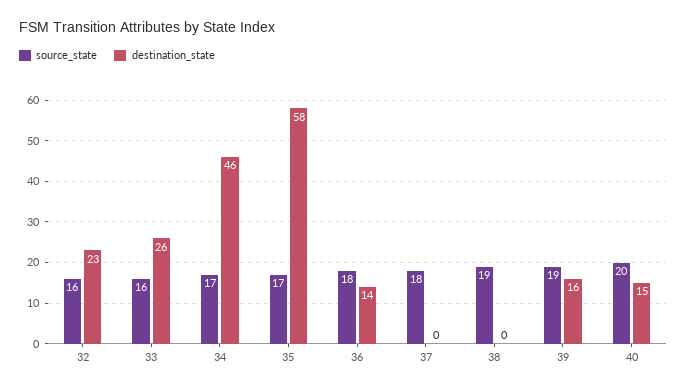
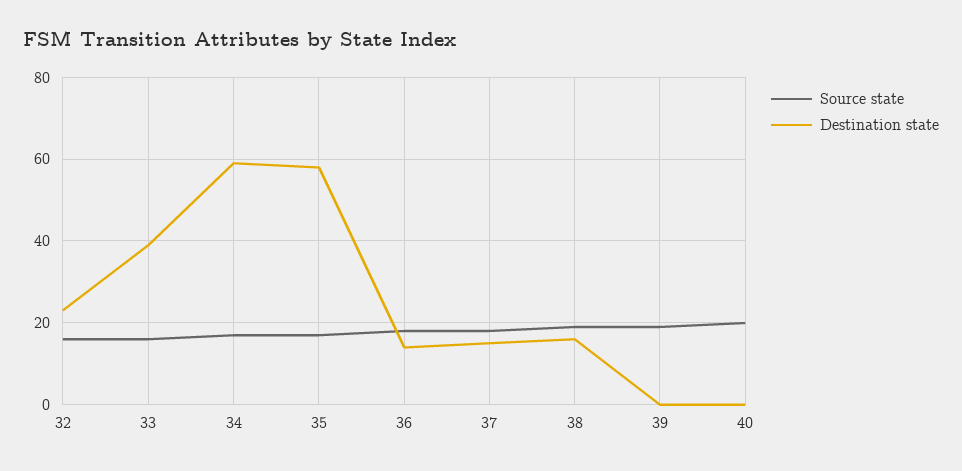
  {
    "source_state": {
      "32": 16,
      "33": 16,
      "34": 17,
      "35": 17,
      "36": 18,
      "37": 18,
      "38": 19,
      "39": 19,
      "40": 20
    },
    "destination_state": {
      "32": 23,
-     "33": 26,
+     "33": 40,
-     "34": 46,
+     "34": 60,
      "35": 58,
      "36": 14,
-     "37": 0,
+     "37": 15,
-     "38": 0,
+     "38": 15,
-     "39": 16,
+     "39": 0,
-     "40": 15
+     "40": 0
    }
  }

